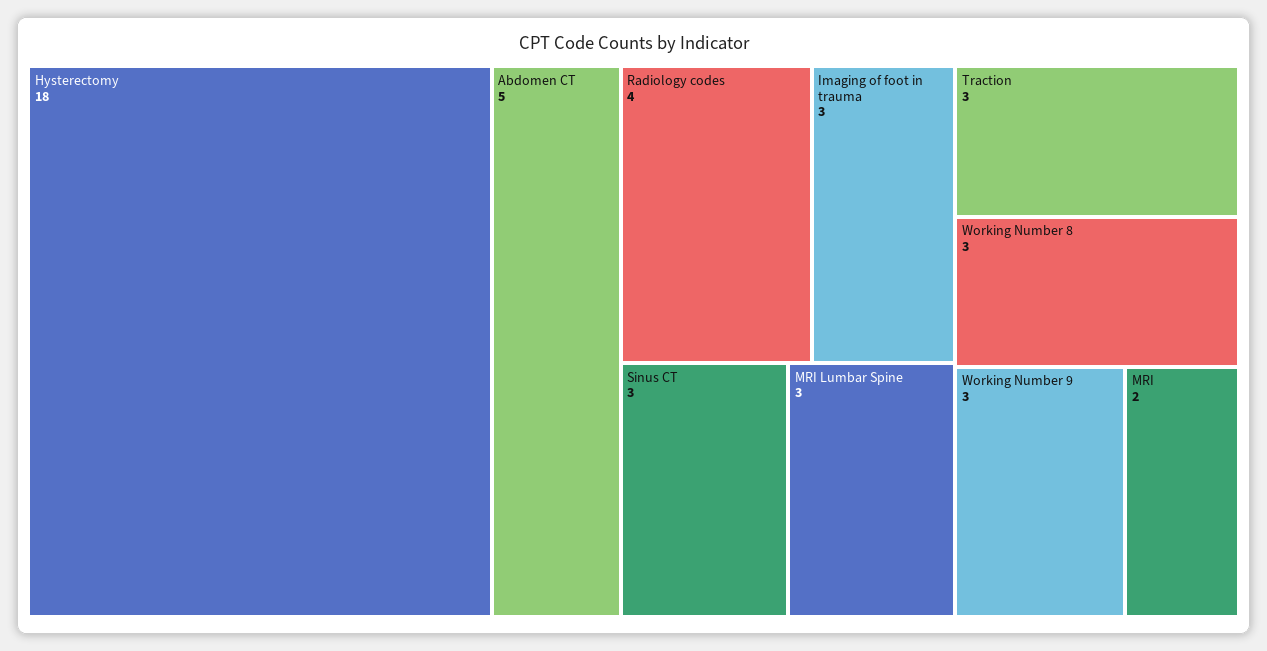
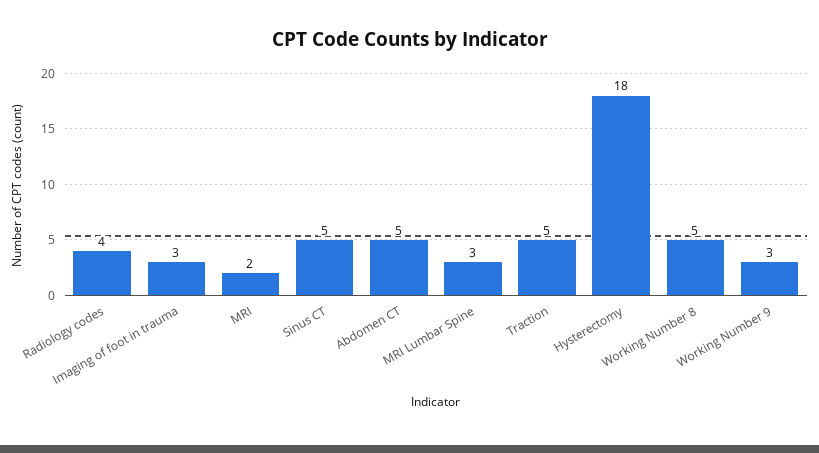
  {
    "Hysterectomy": 18,
    "Abdomen CT": 5,
    "Radiology codes": 4,
    "Imaging of foot in trauma": 3,
-   "Sinus CT": 3,
+   "Sinus CT": 5,
    "MRI Lumbar Spine": 3,
-   "Traction": 3,
+   "Traction": 5,
-   "Working Number 8": 3,
+   "Working Number 8": 5,
    "Working Number 9": 3,
    "MRI": 2
  }

